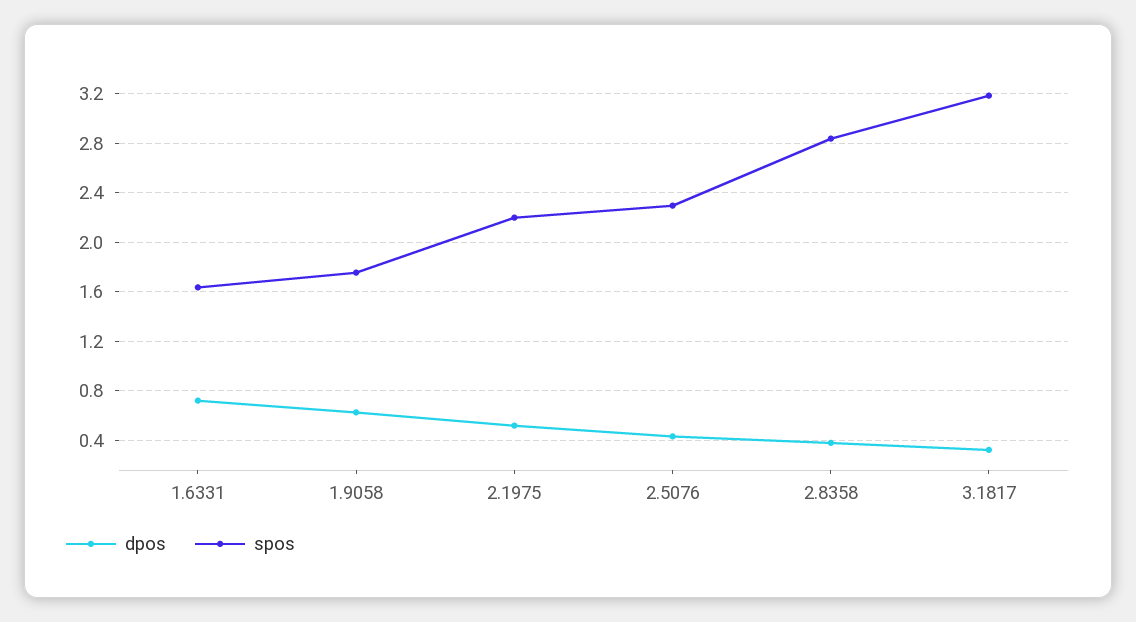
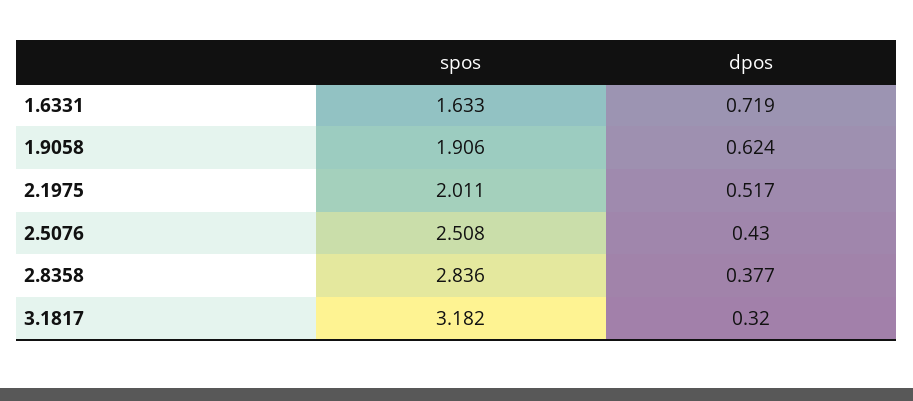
  {
    "dpos": {
      "1.6331": 0.719,
      "1.9058": 0.624,
      "2.1975": 0.517,
      "2.5076": 0.43,
      "2.8358": 0.377,
      "3.1817": 0.32
    },
    "spos": {
      "1.6331": 1.633,
-     "1.9058": 1.75,
+     "1.9058": 1.906,
-     "2.1975": 2.2,
+     "2.1975": 2.011,
-     "2.5076": 2.3,
+     "2.5076": 2.508,
      "2.8358": 2.836,
      "3.1817": 3.182
    }
  }

